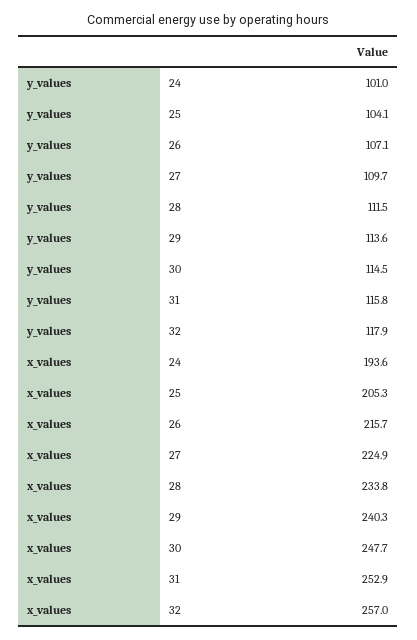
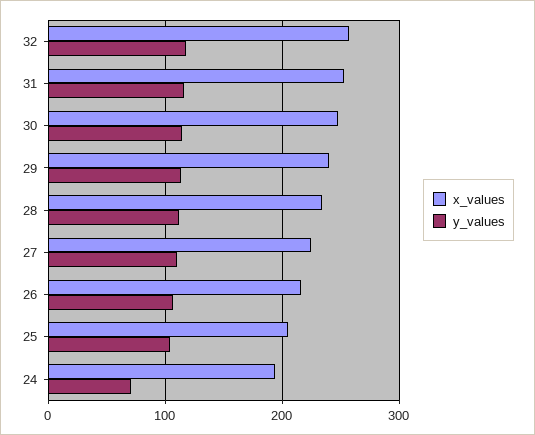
  {
    "y_values": {
-     "24": 101,
+     "24": 70,
      "25": 104.1,
      "26": 107.1,
      "27": 109.7,
      "28": 111.5,
      "29": 113.6,
      "30": 114.5,
      "31": 115.8,
      "32": 117.9
    },
    "x_values": {
      "24": 193.6,
      "25": 205.3,
      "26": 215.7,
      "27": 224.9,
      "28": 233.8,
      "29": 240.3,
      "30": 247.7,
      "31": 252.9,
      "32": 257
    }
  }

